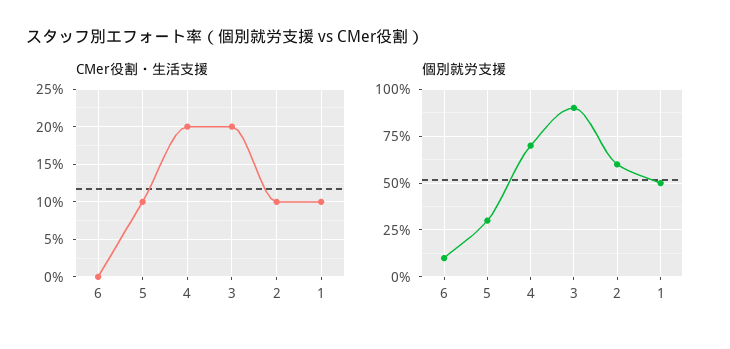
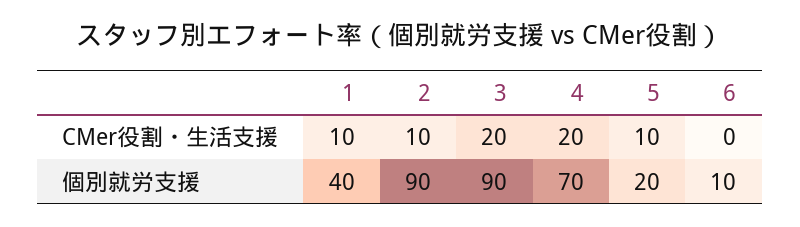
  {
    "CMer役割・生活支援": {
      "6": 0,
      "5": 10,
      "4": 20,
      "3": 20,
      "2": 10,
      "1": 10
    },
    "個別就労支援": {
      "6": 10,
-     "5": 30,
+     "5": 20,
      "4": 70,
      "3": 90,
-     "2": 60,
+     "2": 90,
-     "1": 50
+     "1": 40
    }
  }

